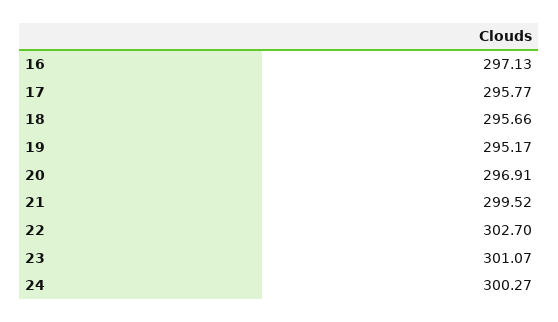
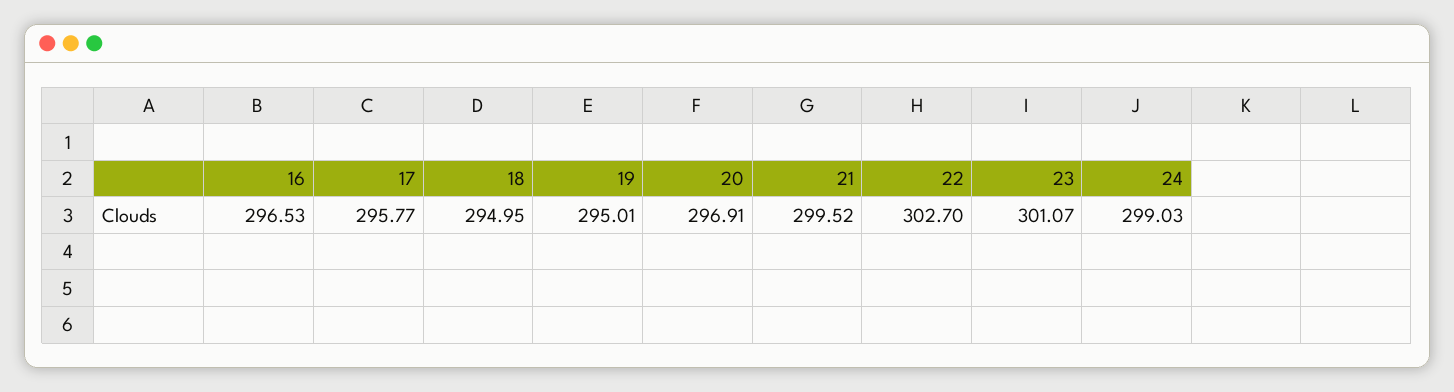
  {
-   "16": 297.13,
+   "16": 296.53,
    "17": 295.77,
-   "18": 295.66,
+   "18": 294.95,
-   "19": 295.17,
+   "19": 295.01,
    "20": 296.91,
    "21": 299.52,
    "22": 302.7,
    "23": 301.07,
-   "24": 300.27
+   "24": 299.03
  }

